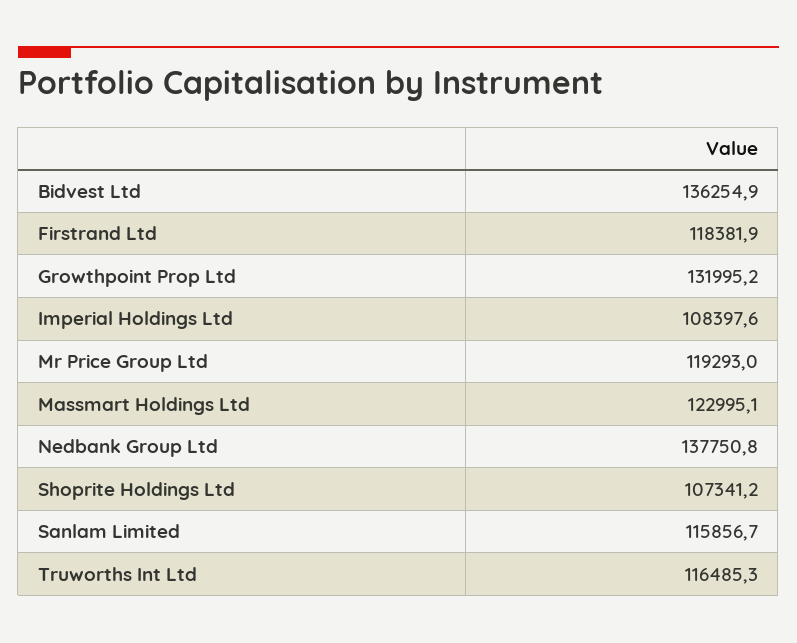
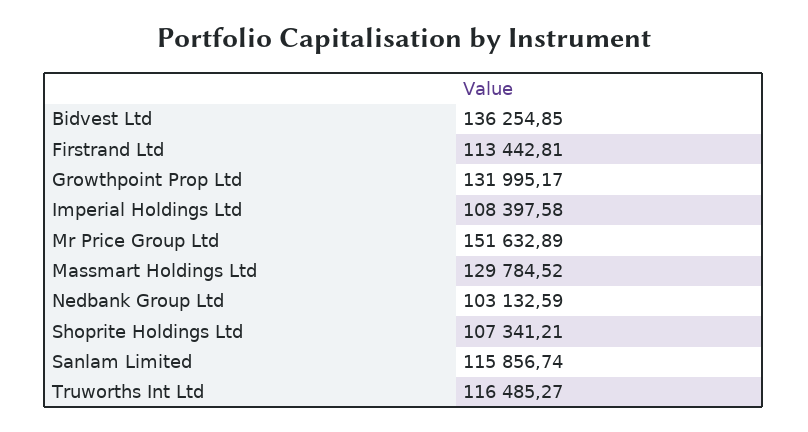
  {
    "Bidvest Ltd": 136254.85,
-   "Firstrand Ltd": 118381.9,
+   "Firstrand Ltd": 113442.81,
    "Growthpoint Prop Ltd": 131995.17,
    "Imperial Holdings Ltd": 108397.58,
-   "Mr Price Group Ltd": 119293,
+   "Mr Price Group Ltd": 151632.89,
-   "Massmart Holdings Ltd": 122995.1,
+   "Massmart Holdings Ltd": 129784.52,
-   "Nedbank Group Ltd": 137750.8,
+   "Nedbank Group Ltd": 103132.59,
    "Shoprite Holdings Ltd": 107341.21,
    "Sanlam Limited": 115856.74,
    "Truworths Int Ltd": 116485.27
  }

